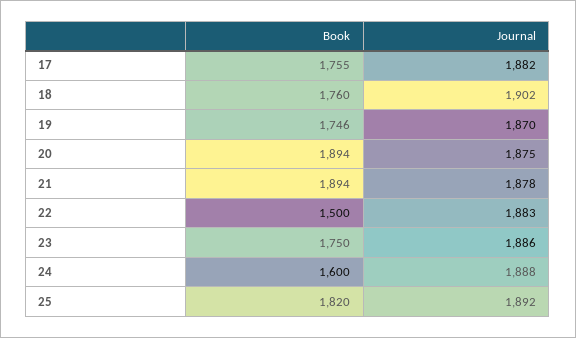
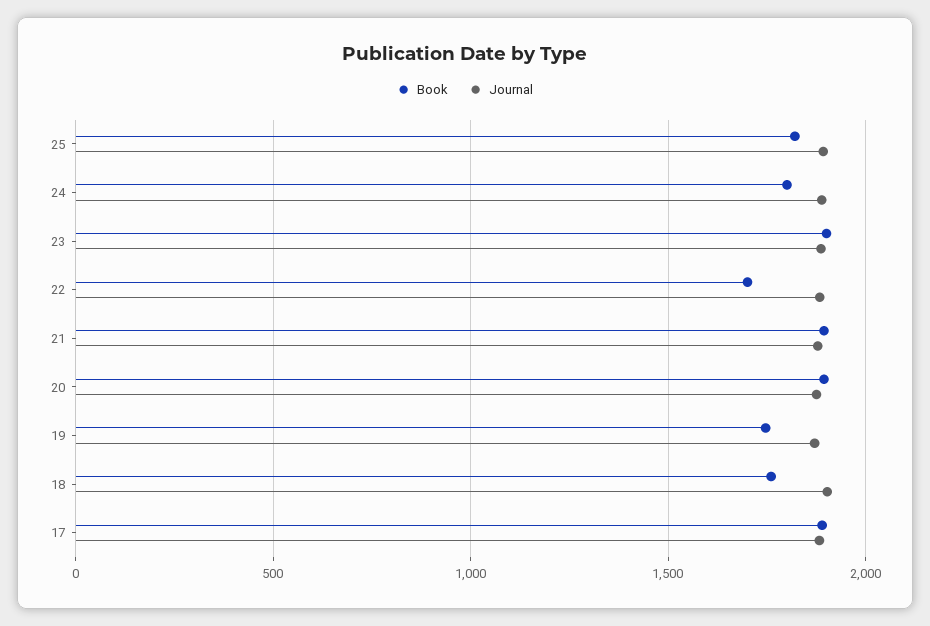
  {
    "Book": {
-     "17": 1755,
+     "17": 1900,
      "18": 1760,
      "19": 1746,
      "20": 1894,
      "21": 1894,
-     "22": 1500,
+     "22": 1700,
-     "23": 1750,
+     "23": 1900,
-     "24": 1600,
+     "24": 1800,
      "25": 1820
    },
    "Journal": {
      "17": 1882,
      "18": 1902,
      "19": 1870,
      "20": 1875,
      "21": 1878,
      "22": 1883,
      "23": 1886,
      "24": 1888,
      "25": 1892
    }
  }

